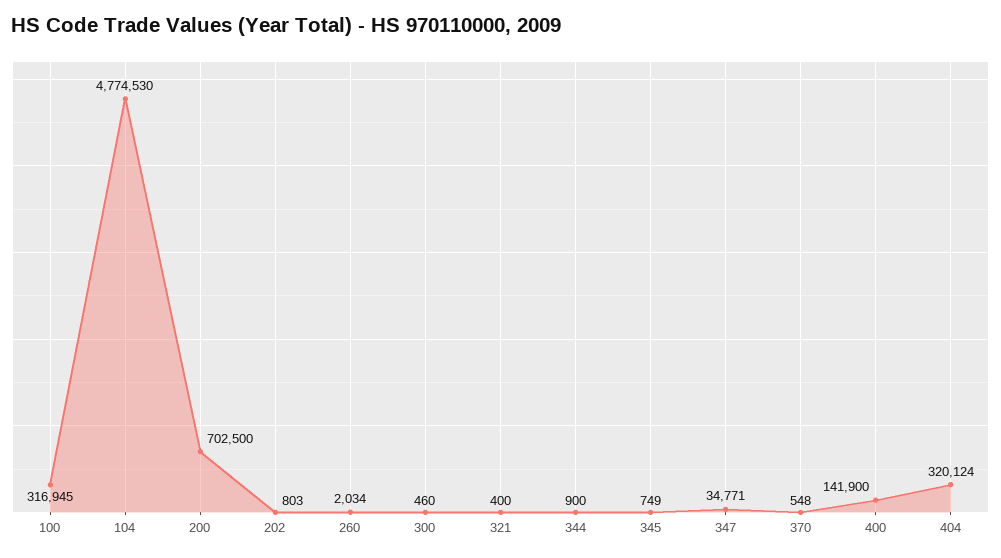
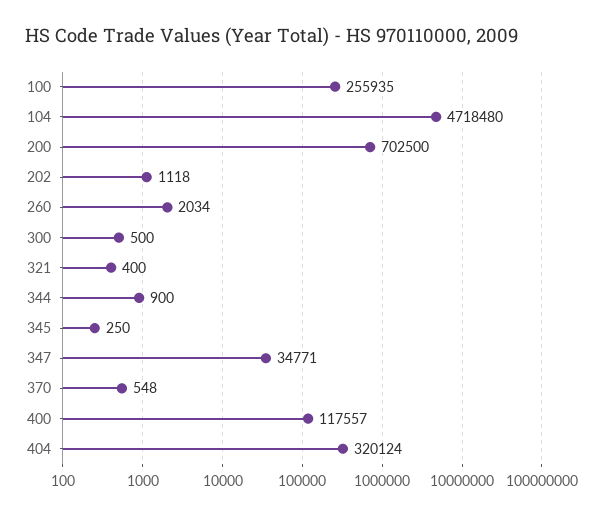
  {
-   "100": 316945,
+   "100": 255935,
-   "104": 4774530,
+   "104": 4718480,
    "200": 702500,
-   "202": 803,
+   "202": 1118,
    "260": 2034,
-   "300": 460,
+   "300": 500,
    "321": 400,
    "344": 900,
-   "345": 749,
+   "345": 250,
    "347": 34771,
    "370": 548,
-   "400": 141900,
+   "400": 117557,
    "404": 320124
  }

